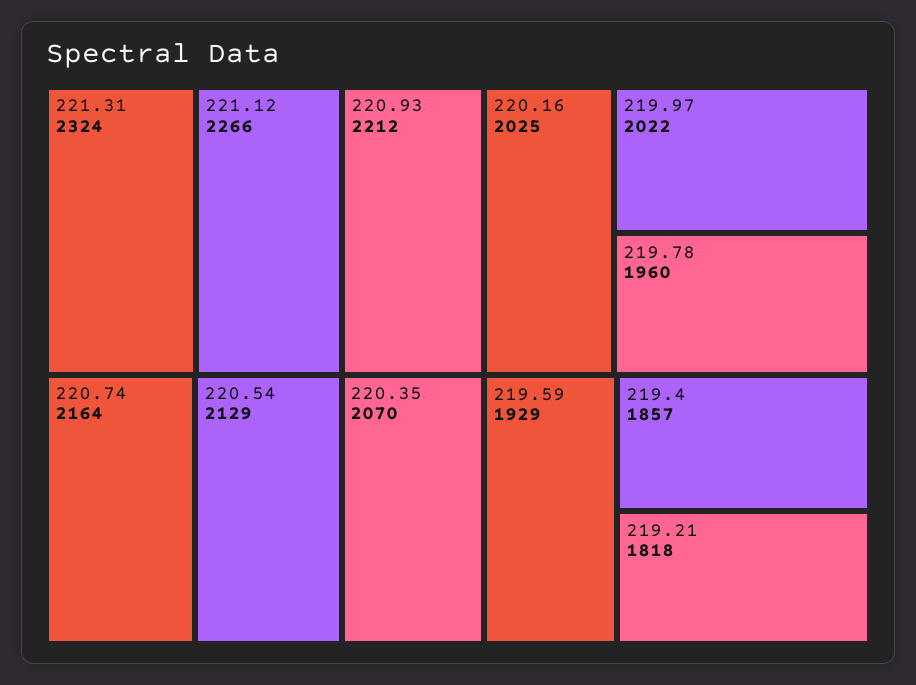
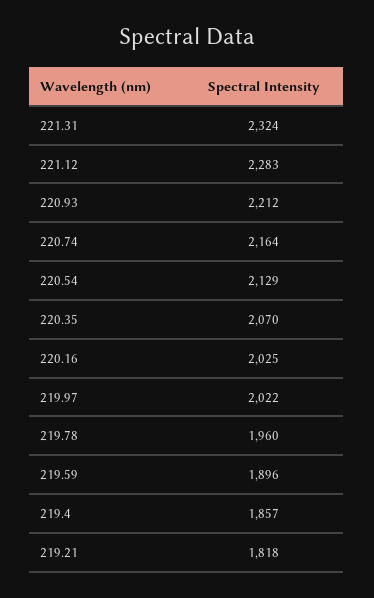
  {
    "221.31": 2324,
-   "221.12": 2266,
+   "221.12": 2283,
    "220.93": 2212,
    "220.74": 2164,
    "220.54": 2129,
    "220.35": 2070,
    "220.16": 2025,
    "219.97": 2022,
    "219.78": 1960,
-   "219.59": 1929,
+   "219.59": 1896,
    "219.4": 1857,
    "219.21": 1818
  }

